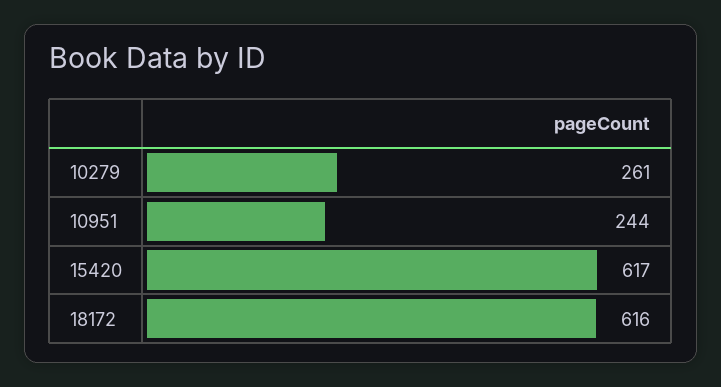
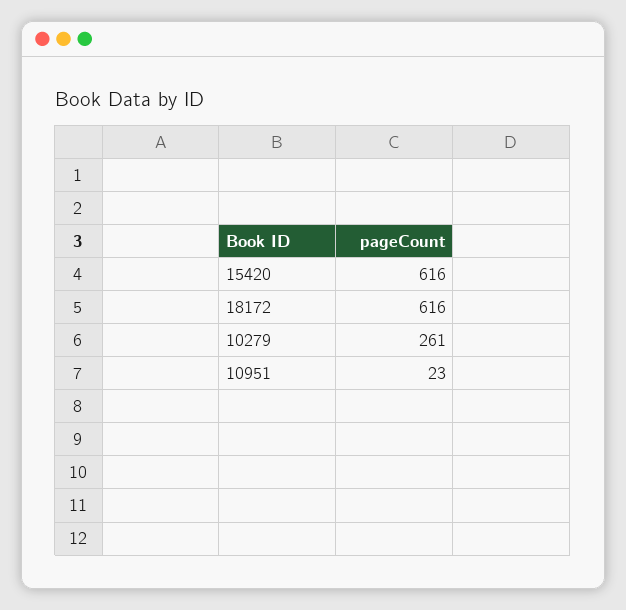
  {
    "10279": 261,
-   "10951": 244,
+   "10951": 23,
-   "15420": 617,
+   "15420": 616,
    "18172": 616
  }

